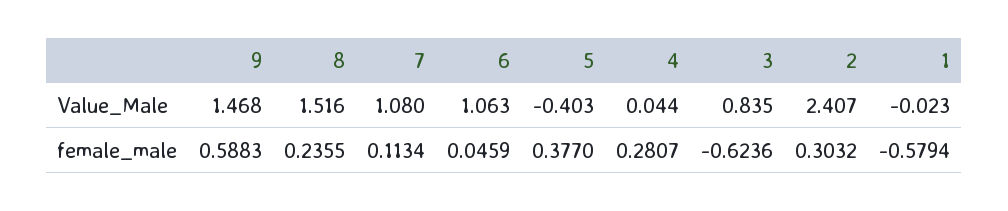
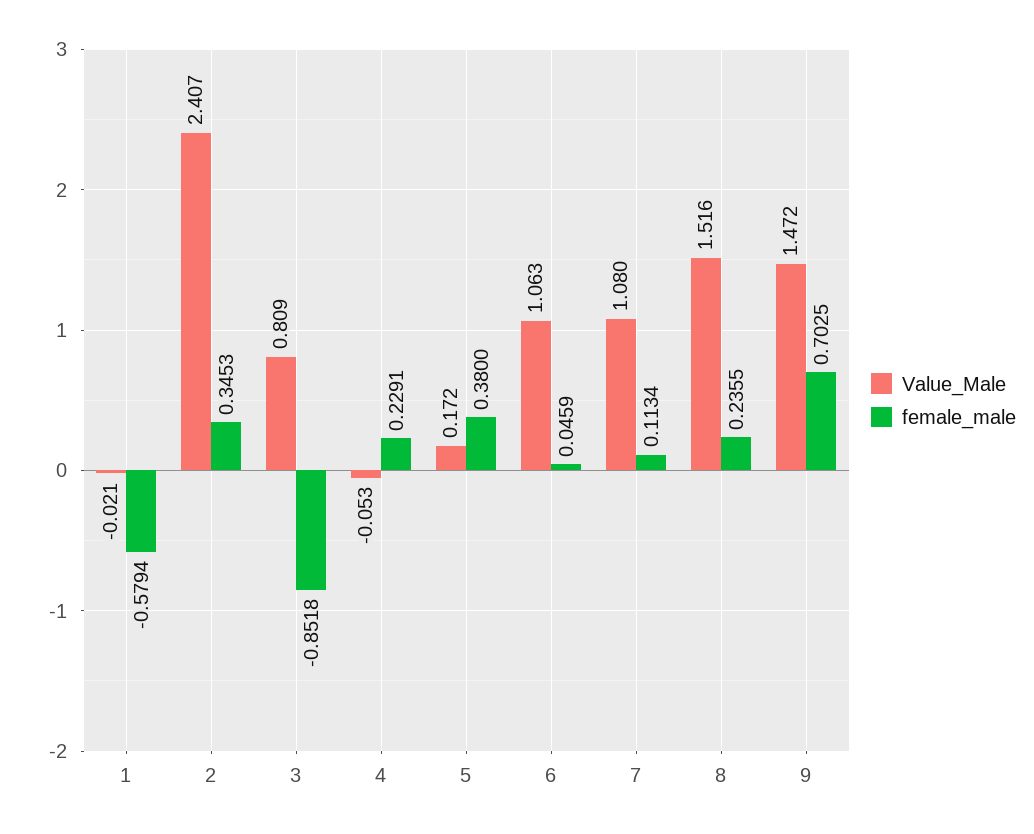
  {
    "Value_Male": {
-     "9": 1.468,
+     "9": 1.472,
      "8": 1.516,
      "7": 1.08,
      "6": 1.063,
-     "5": -0.403,
+     "5": 0.172,
-     "4": 0.044,
+     "4": -0.053,
-     "3": 0.835,
+     "3": 0.809,
      "2": 2.407,
-     "1": -0.023
+     "1": -0.021
    },
    "female_male": {
-     "9": 0.5883,
+     "9": 0.7025,
      "8": 0.2355,
      "7": 0.1134,
      "6": 0.0459,
-     "5": 0.377,
+     "5": 0.38,
-     "4": 0.2807,
+     "4": 0.2291,
-     "3": -0.6236,
+     "3": -0.8518,
-     "2": 0.3032,
+     "2": 0.3453,
      "1": -0.5794
    }
  }

